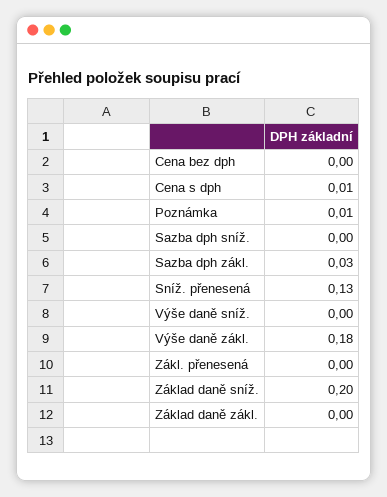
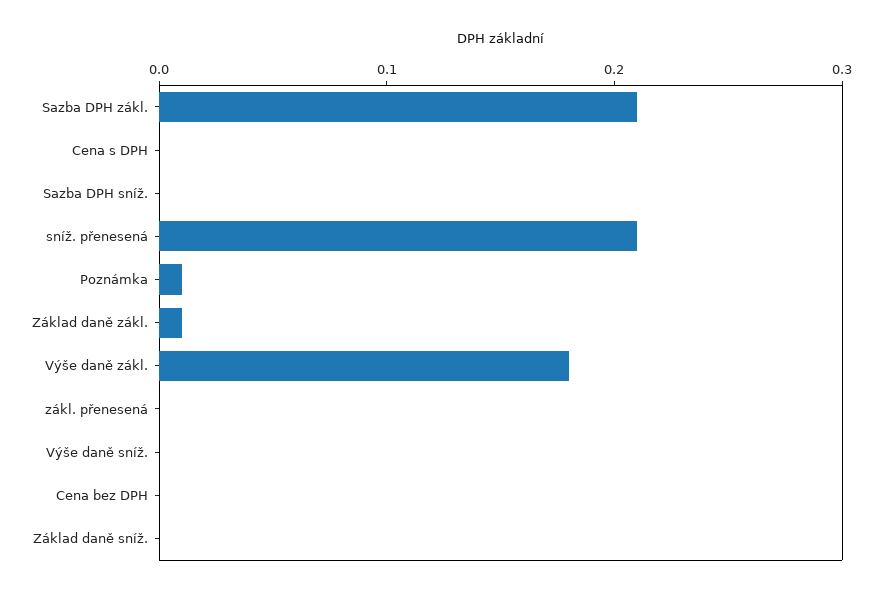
  {
    "Cena bez dph": 0,
-   "Cena s dph": 0.01,
+   "Cena s dph": 0,
    "Poznámka": 0.01,
    "Sazba dph sníž.": 0,
-   "Sazba dph zákl.": 0.03,
+   "Sazba dph zákl.": 0.21,
-   "Sníž. přenesená": 0.13,
+   "Sníž. přenesená": 0.21,
    "Výše daně sníž.": 0,
    "Výše daně zákl.": 0.18,
    "Zákl. přenesená": 0,
-   "Základ daně sníž.": 0.2,
+   "Základ daně sníž.": 0,
-   "Základ daně zákl.": 0
+   "Základ daně zákl.": 0.01
  }

